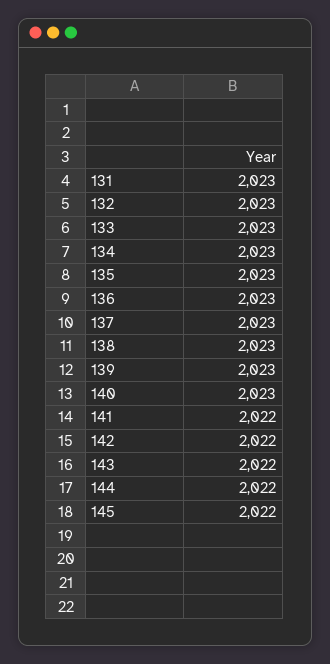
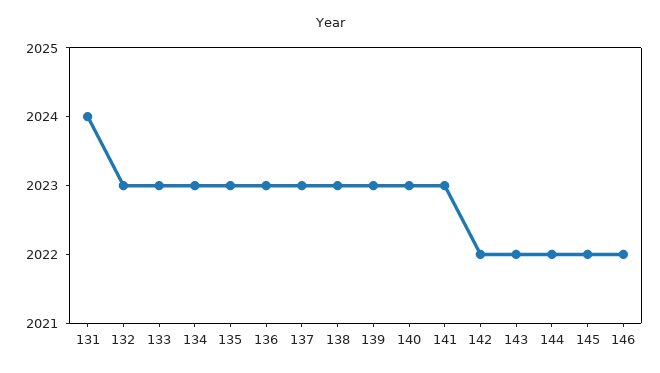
  {
-   "131": 2023,
+   "131": 2024,
    "132": 2023,
    "133": 2023,
    "134": 2023,
    "135": 2023,
    "136": 2023,
    "137": 2023,
    "138": 2023,
    "139": 2023,
    "140": 2023,
-   "141": 2022,
+   "141": 2023,
    "142": 2022,
    "143": 2022,
    "144": 2022,
-   "145": 2022
+   "145": 2022,
+   "146": 2022
  }

